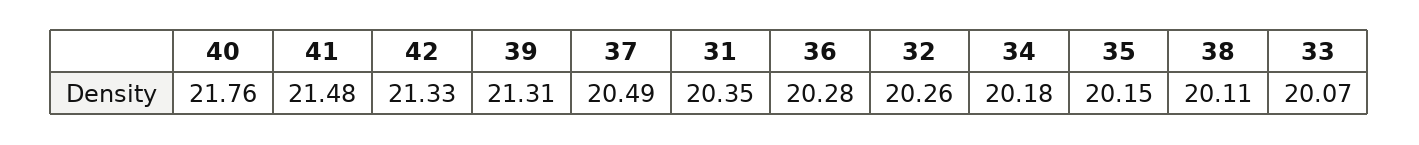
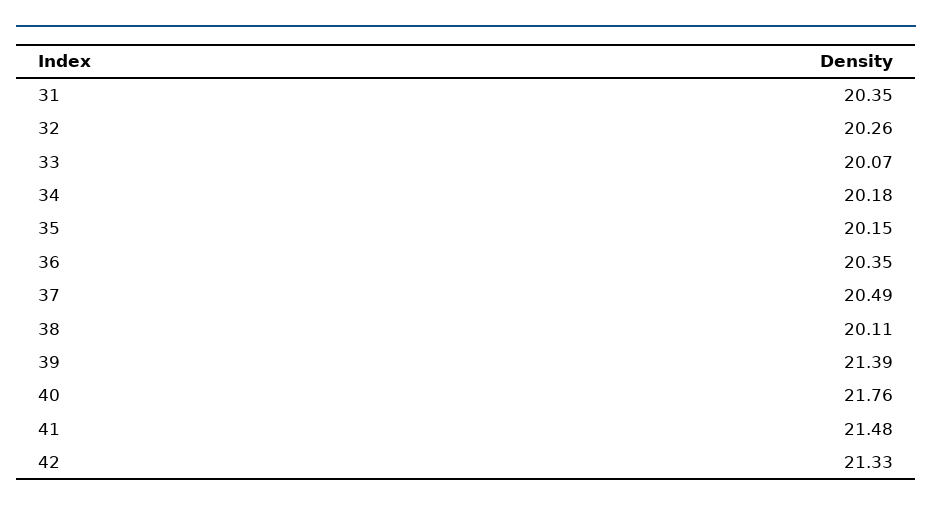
  {
    "40": 21.76,
    "41": 21.48,
    "42": 21.33,
-   "39": 21.31,
+   "39": 21.39,
    "37": 20.49,
    "31": 20.35,
-   "36": 20.28,
+   "36": 20.35,
    "32": 20.26,
    "34": 20.18,
    "35": 20.15,
    "38": 20.11,
    "33": 20.07
  }

